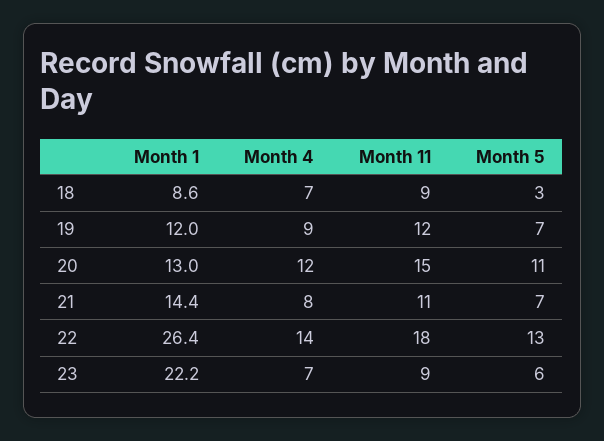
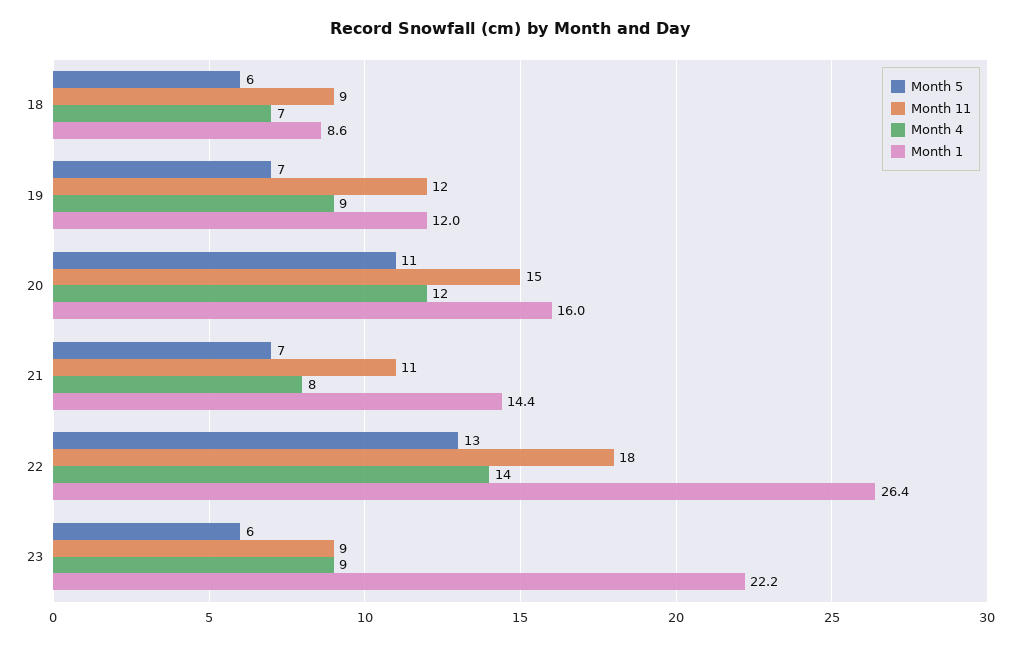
  {
    "Month 1": {
      "18": 8.6,
      "19": 12,
-     "20": 13,
+     "20": 16,
      "21": 14.4,
      "22": 26.4,
      "23": 22.2
    },
    "Month 4": {
      "18": 7,
      "19": 9,
      "20": 12,
      "21": 8,
      "22": 14,
-     "23": 7
+     "23": 9
    },
    "Month 11": {
      "18": 9,
      "19": 12,
      "20": 15,
      "21": 11,
      "22": 18,
      "23": 9
    },
    "Month 5": {
-     "18": 3,
+     "18": 6,
      "19": 7,
      "20": 11,
      "21": 7,
      "22": 13,
      "23": 6
    }
  }

